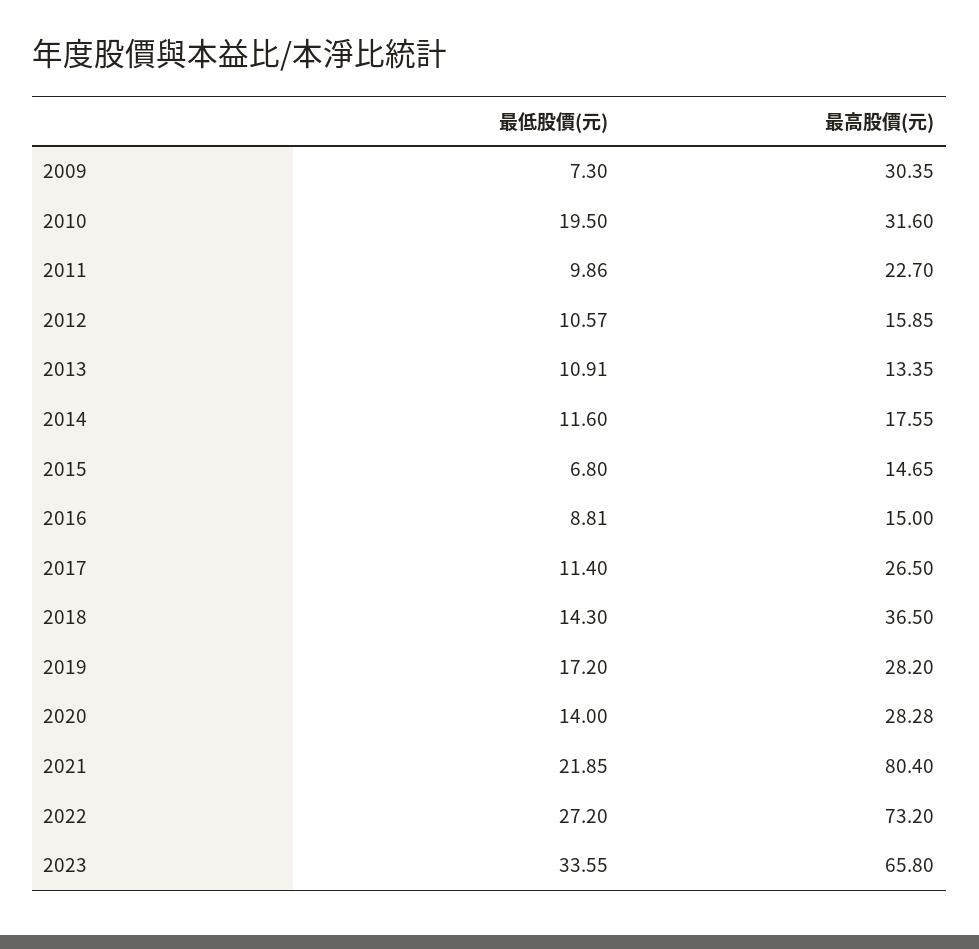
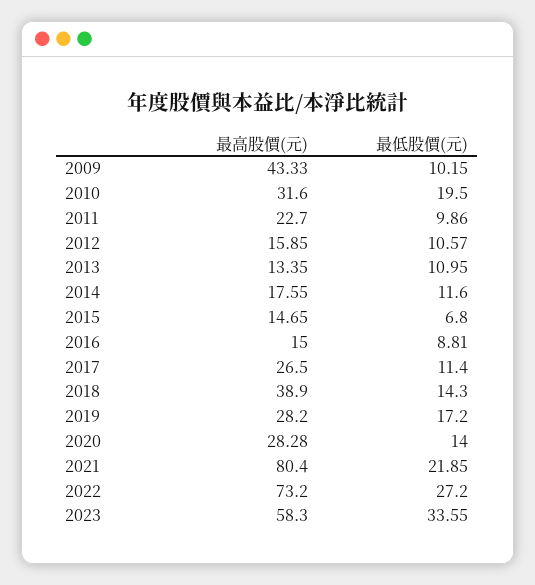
  {
    "最低股價(元)": {
-     "2009": 7.3,
+     "2009": 10.15,
      "2010": 19.5,
      "2011": 9.86,
      "2012": 10.57,
-     "2013": 10.91,
+     "2013": 10.95,
      "2014": 11.6,
      "2015": 6.8,
      "2016": 8.81,
      "2017": 11.4,
      "2018": 14.3,
      "2019": 17.2,
      "2020": 14,
      "2021": 21.85,
      "2022": 27.2,
      "2023": 33.55
    },
    "最高股價(元)": {
-     "2009": 30.35,
+     "2009": 43.33,
      "2010": 31.6,
      "2011": 22.7,
      "2012": 15.85,
      "2013": 13.35,
      "2014": 17.55,
      "2015": 14.65,
      "2016": 15,
      "2017": 26.5,
-     "2018": 36.5,
+     "2018": 38.9,
      "2019": 28.2,
      "2020": 28.28,
      "2021": 80.4,
      "2022": 73.2,
-     "2023": 65.8
+     "2023": 58.3
    }
  }

